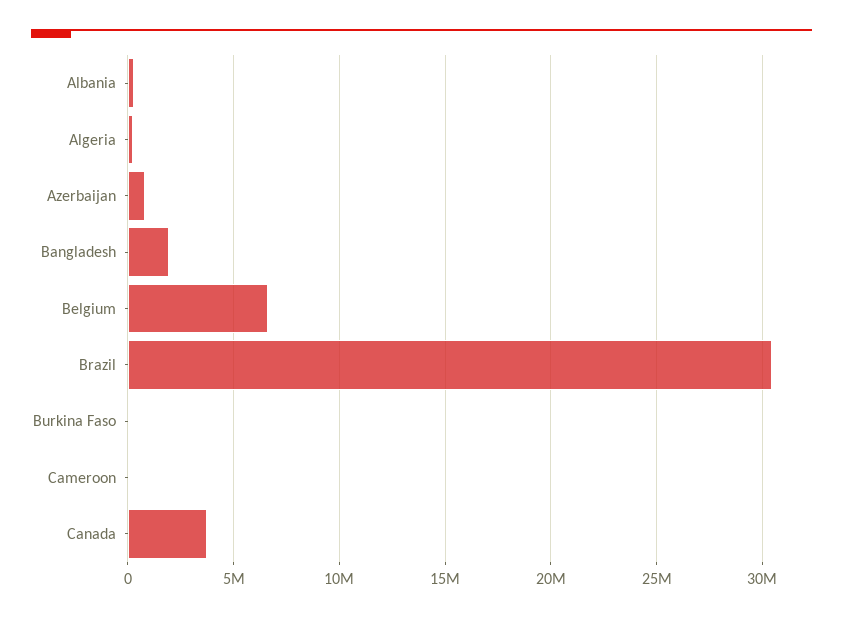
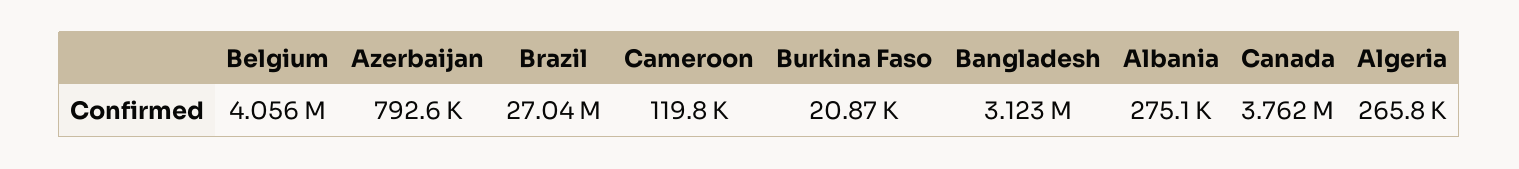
  {
    "Albania": 275100,
    "Algeria": 265800,
    "Azerbaijan": 792600,
-   "Bangladesh": 2000000,
+   "Bangladesh": 3123000,
-   "Belgium": 6500000,
+   "Belgium": 4056000,
-   "Brazil": 30500000,
+   "Brazil": 27040000,
    "Burkina Faso": 20870,
    "Cameroon": 119800,
    "Canada": 3762000
  }

